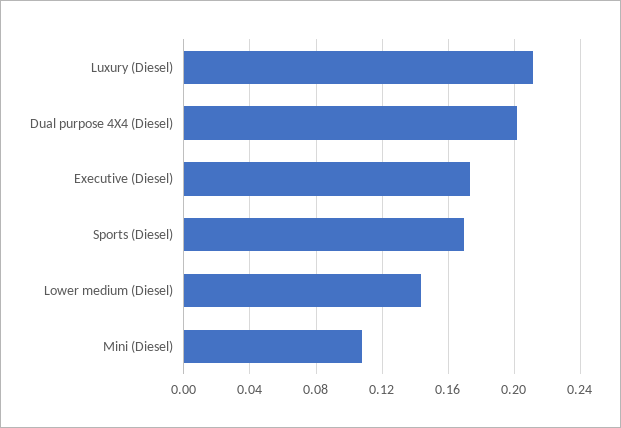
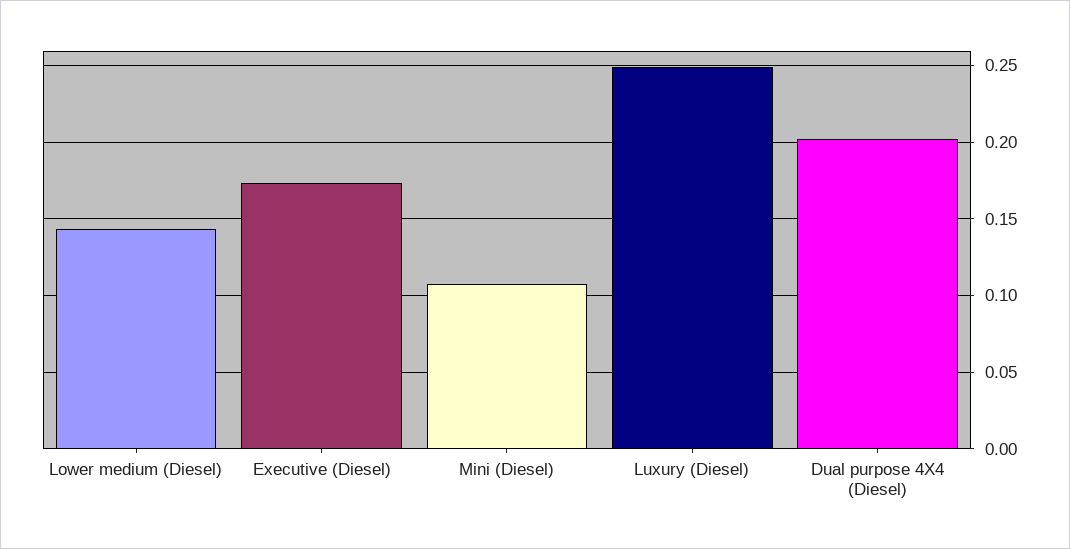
  {
-   "Luxury (Diesel)": 0.21,
+   "Luxury (Diesel)": 0.25,
    "Dual purpose 4X4 (Diesel)": 0.2,
    "Executive (Diesel)": 0.175,
-   "Sports (Diesel)": 0.17,
    "Lower medium (Diesel)": 0.145,
    "Mini (Diesel)": 0.11
  }

